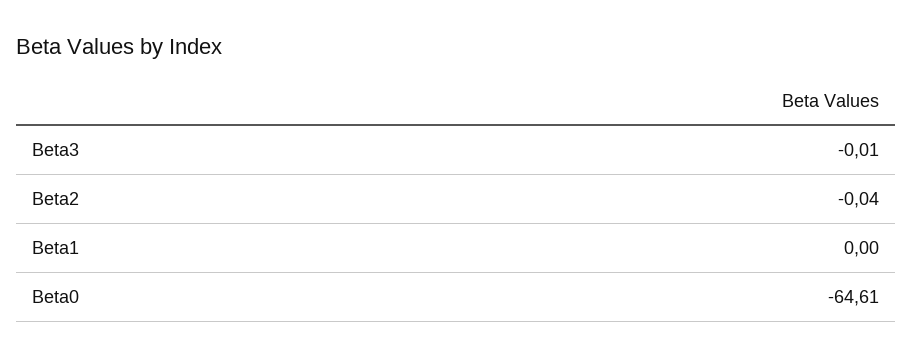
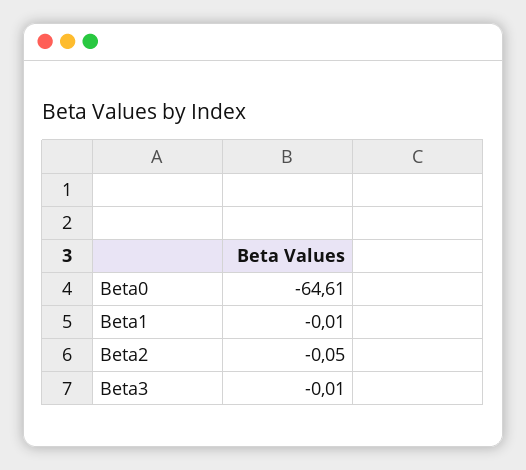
  {
    "Beta3": -0.01,
-   "Beta2": -0.04,
+   "Beta2": -0.05,
-   "Beta1": 0,
+   "Beta1": -0.01,
    "Beta0": -64.61
  }

